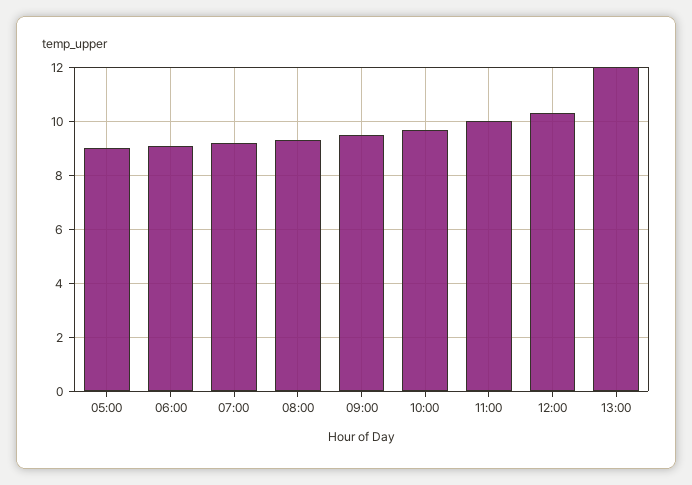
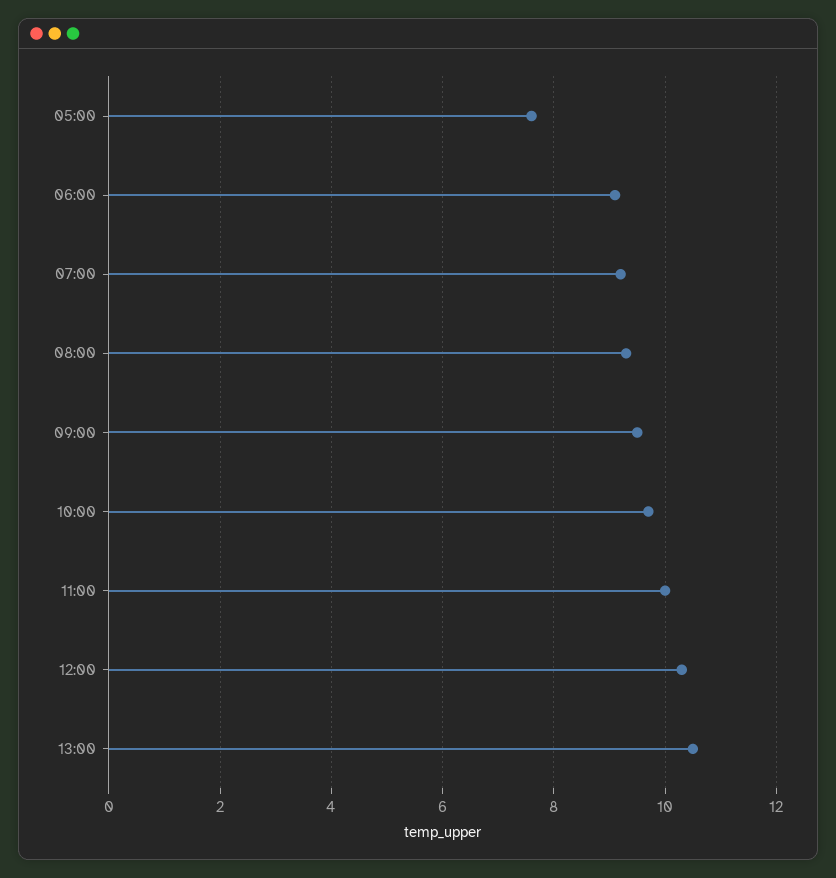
  {
-   "05:00": 9,
+   "05:00": 7.5,
    "06:00": 9,
    "07:00": 9,
    "08:00": 9.5,
    "09:00": 9.5,
    "10:00": 9.5,
    "11:00": 10,
    "12:00": 10.5,
-   "13:00": 12
+   "13:00": 10.5
  }

